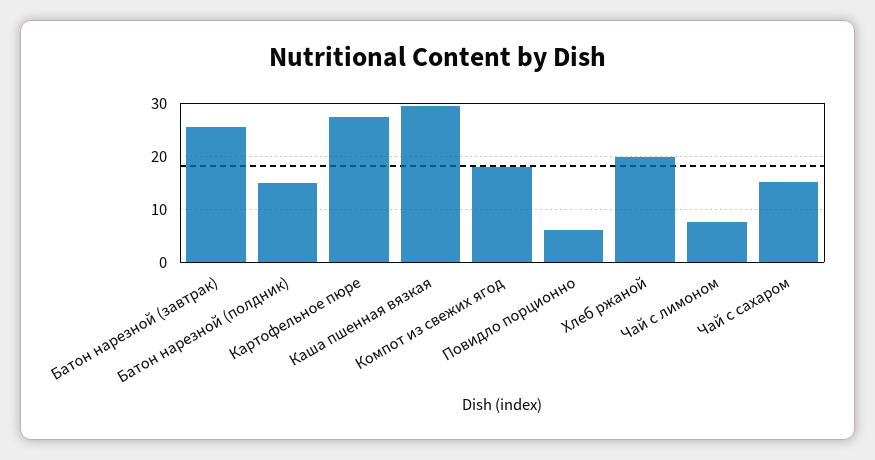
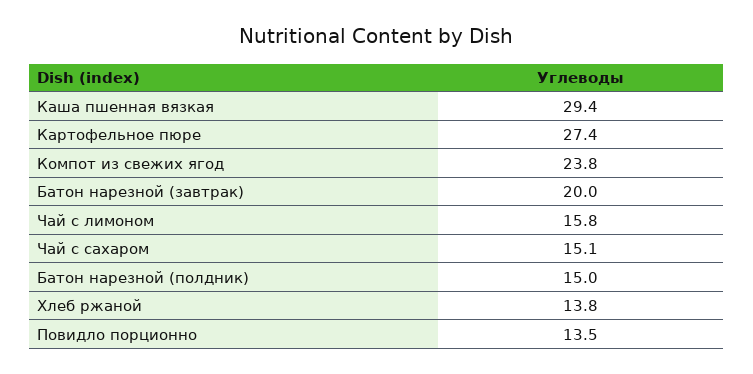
  {
-   "Батон нарезной (завтрак)": 26,
+   "Батон нарезной (завтрак)": 20,
    "Батон нарезной (полдник)": 15,
    "Картофельное пюре": 27.4,
    "Каша пшенная вязкая": 29.4,
-   "Компот из свежих ягод": 18,
+   "Компот из свежих ягод": 23.8,
-   "Повидло порционно": 6,
+   "Повидло порционно": 13.5,
-   "Хлеб ржаной": 20,
+   "Хлеб ржаной": 13.8,
-   "Чай с лимоном": 8,
+   "Чай с лимоном": 15.8,
    "Чай с сахаром": 15.1
  }

